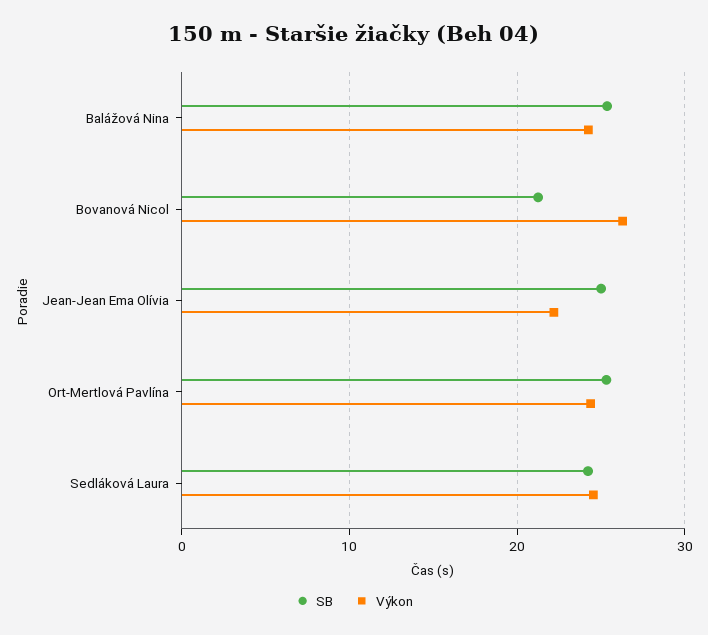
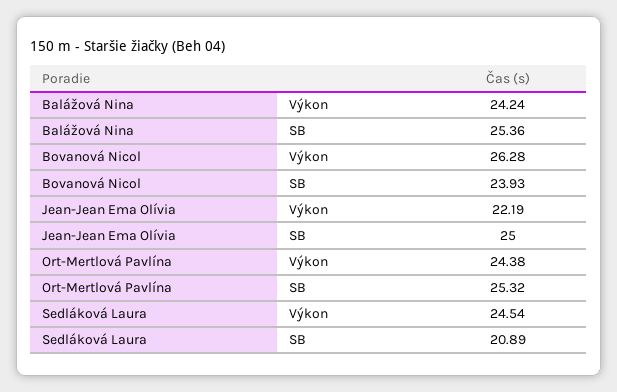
  {
    "SB": {
      "Balážová Nina": 25.36,
-     "Bovanová Nicol": 21,
+     "Bovanová Nicol": 23.93,
      "Jean-Jean Ema Olívia": 25,
      "Ort-Mertlová Pavlína": 25.32,
-     "Sedláková Laura": 24
+     "Sedláková Laura": 20.89
    },
    "Výkon": {
      "Balážová Nina": 24.24,
      "Bovanová Nicol": 26.28,
      "Jean-Jean Ema Olívia": 22.19,
      "Ort-Mertlová Pavlína": 24.38,
      "Sedláková Laura": 24.54
    }
  }

